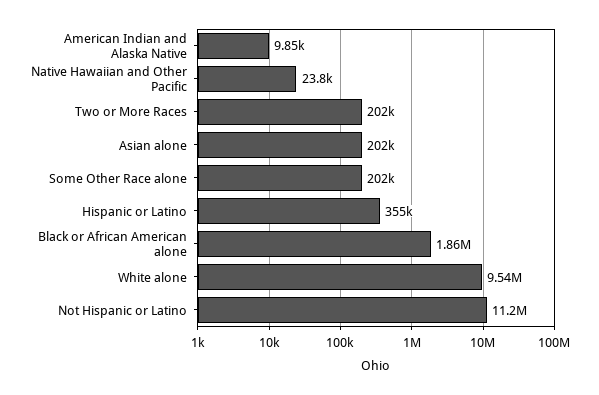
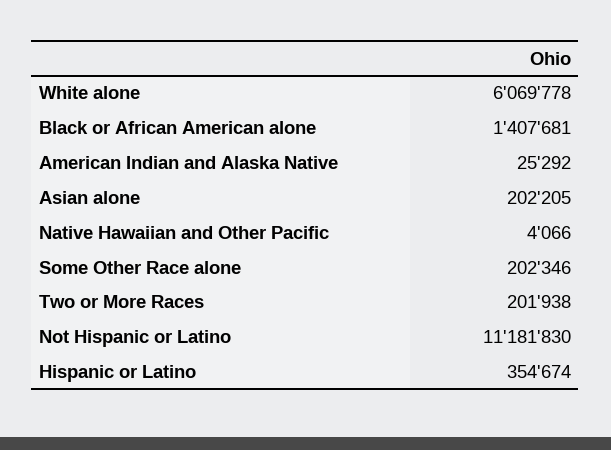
  {
-   "American Indian and Alaska Native": 9850,
+   "American Indian and Alaska Native": 25292,
-   "Native Hawaiian and Other Pacific": 23800,
+   "Native Hawaiian and Other Pacific": 4066,
    "Two or More Races": 201938,
    "Asian alone": 202205,
    "Some Other Race alone": 202346,
    "Hispanic or Latino": 354674,
-   "Black or African American alone": 1860000,
+   "Black or African American alone": 1407681,
-   "White alone": 9540000,
+   "White alone": 6069778,
    "Not Hispanic or Latino": 11181830
  }

